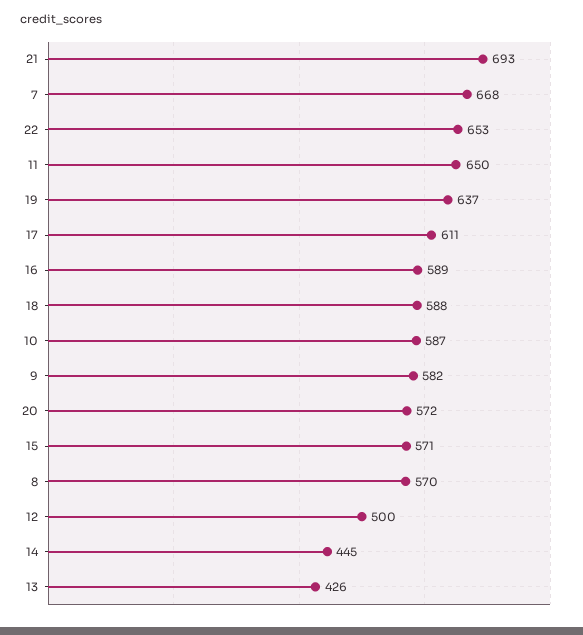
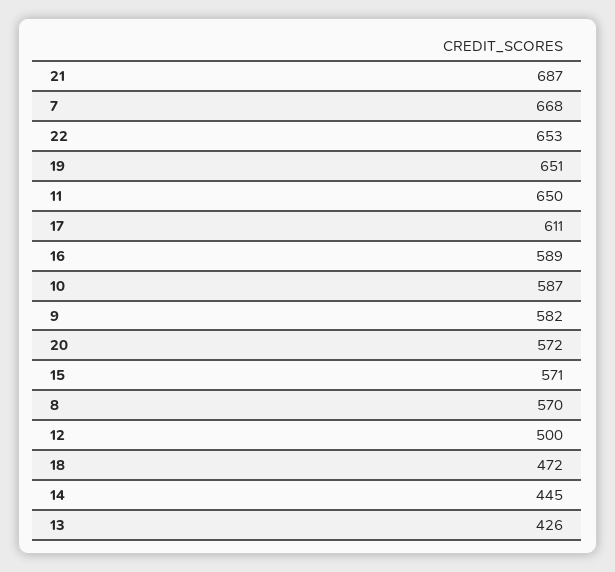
  {
-   "21": 693,
+   "21": 687,
    "7": 668,
    "22": 653,
    "11": 650,
-   "19": 637,
+   "19": 651,
    "17": 611,
    "16": 589,
-   "18": 588,
+   "18": 472,
    "10": 587,
    "9": 582,
    "20": 572,
    "15": 571,
    "8": 570,
    "12": 500,
    "14": 445,
    "13": 426
  }

